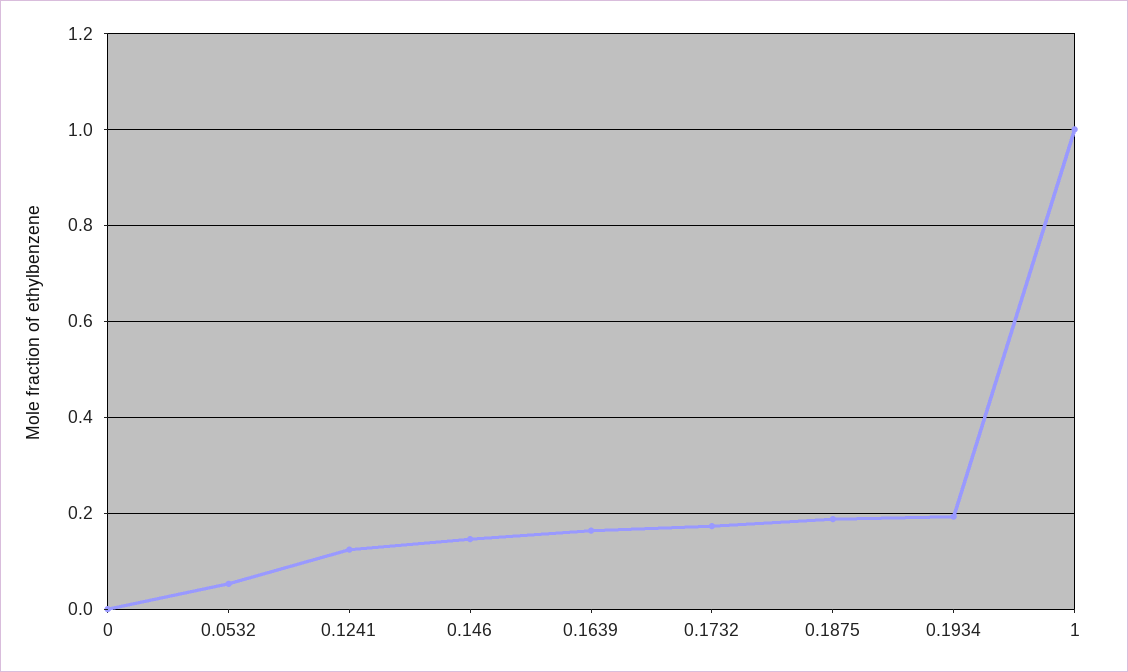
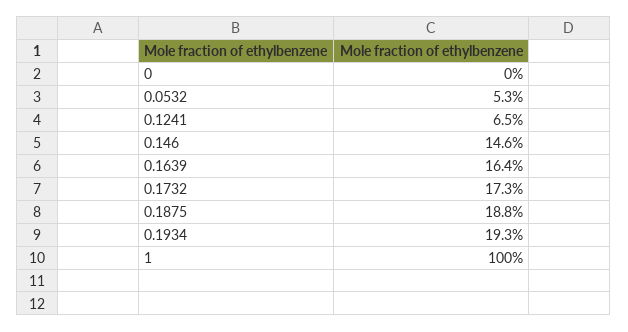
  {
    "0": 0,
    "0.0532": 0.053,
-   "0.1241": 0.12,
+   "0.1241": 0.065,
    "0.146": 0.146,
    "0.1639": 0.164,
    "0.1732": 0.173,
    "0.1875": 0.188,
    "0.1934": 0.193,
    "1": 1
  }

